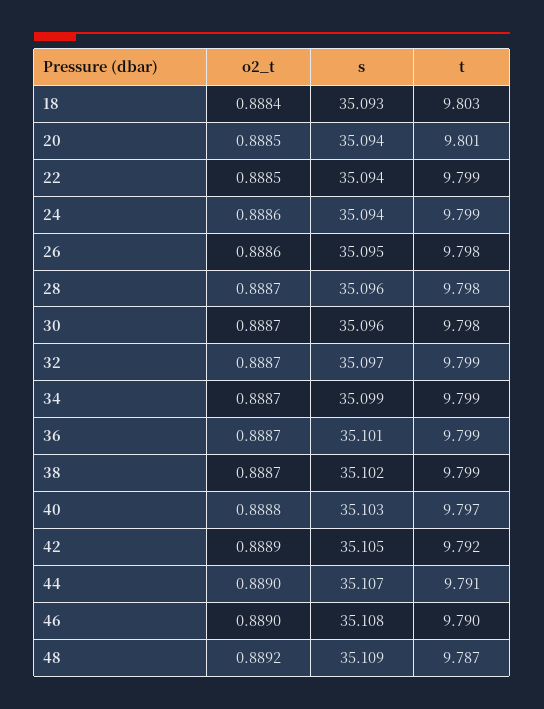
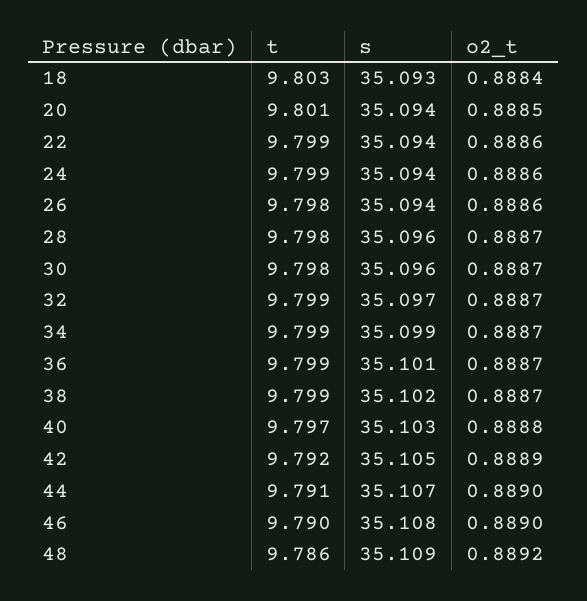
  {
    "o2_t": {
      "18": 0.8884,
      "20": 0.8885,
-     "22": 0.8885,
+     "22": 0.8886,
      "24": 0.8886,
      "26": 0.8886,
      "28": 0.8887,
      "30": 0.8887,
      "32": 0.8887,
      "34": 0.8887,
      "36": 0.8887,
      "38": 0.8887,
      "40": 0.8888,
      "42": 0.8889,
      "44": 0.889,
      "46": 0.889,
      "48": 0.8892
    },
    "s": {
      "18": 35.093,
      "20": 35.094,
      "22": 35.094,
      "24": 35.094,
-     "26": 35.095,
+     "26": 35.094,
      "28": 35.096,
      "30": 35.096,
      "32": 35.097,
      "34": 35.099,
      "36": 35.101,
      "38": 35.102,
      "40": 35.103,
      "42": 35.105,
      "44": 35.107,
      "46": 35.108,
      "48": 35.109
    },
    "t": {
      "18": 9.803,
      "20": 9.801,
      "22": 9.799,
      "24": 9.799,
      "26": 9.798,
      "28": 9.798,
      "30": 9.798,
      "32": 9.799,
      "34": 9.799,
      "36": 9.799,
      "38": 9.799,
      "40": 9.797,
      "42": 9.792,
      "44": 9.791,
      "46": 9.79,
-     "48": 9.787
+     "48": 9.786
    }
  }

